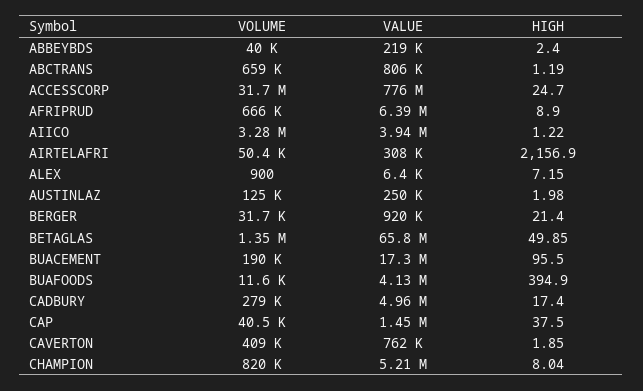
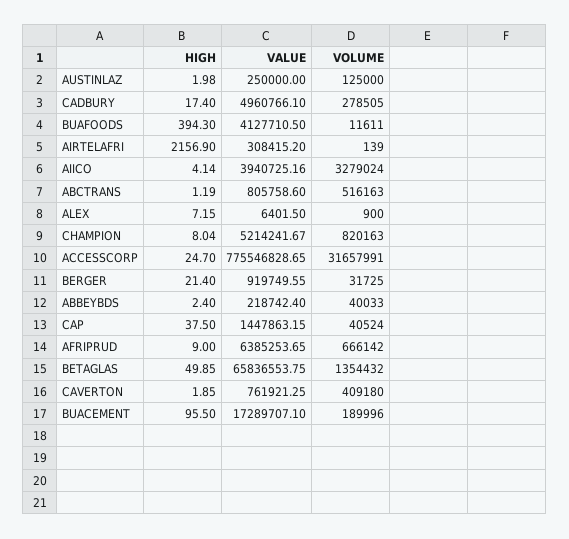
  {
    "VOLUME": {
      "ABBEYBDS": 40033,
-     "ABCTRANS": 659000,
+     "ABCTRANS": 516163,
      "ACCESSCORP": 31657991,
      "AFRIPRUD": 666142,
      "AIICO": 3279024,
-     "AIRTELAFRI": 50400,
+     "AIRTELAFRI": 139,
      "ALEX": 900,
      "AUSTINLAZ": 125000,
      "BERGER": 31725,
      "BETAGLAS": 1354432,
      "BUACEMENT": 189996,
      "BUAFOODS": 11611,
      "CADBURY": 278505,
      "CAP": 40524,
      "CAVERTON": 409180,
      "CHAMPION": 820163
    },
    "VALUE": {
      "ABBEYBDS": 218742.4,
      "ABCTRANS": 805758.6,
      "ACCESSCORP": 775546828.65,
      "AFRIPRUD": 6385253.65,
      "AIICO": 3940725.16,
      "AIRTELAFRI": 308415.2,
      "ALEX": 6401.5,
      "AUSTINLAZ": 250000,
      "BERGER": 919749.55,
      "BETAGLAS": 65836553.75,
      "BUACEMENT": 17289707.1,
      "BUAFOODS": 4127710.5,
      "CADBURY": 4960766.1,
      "CAP": 1447863.15,
      "CAVERTON": 761921.25,
      "CHAMPION": 5214241.67
    },
    "HIGH": {
      "ABBEYBDS": 2.4,
      "ABCTRANS": 1.19,
      "ACCESSCORP": 24.7,
-     "AFRIPRUD": 8.9,
+     "AFRIPRUD": 9,
-     "AIICO": 1.22,
+     "AIICO": 4.14,
      "AIRTELAFRI": 2156.9,
      "ALEX": 7.15,
      "AUSTINLAZ": 1.98,
      "BERGER": 21.4,
      "BETAGLAS": 49.85,
      "BUACEMENT": 95.5,
-     "BUAFOODS": 394.9,
+     "BUAFOODS": 394.3,
      "CADBURY": 17.4,
      "CAP": 37.5,
      "CAVERTON": 1.85,
      "CHAMPION": 8.04
    }
  }

